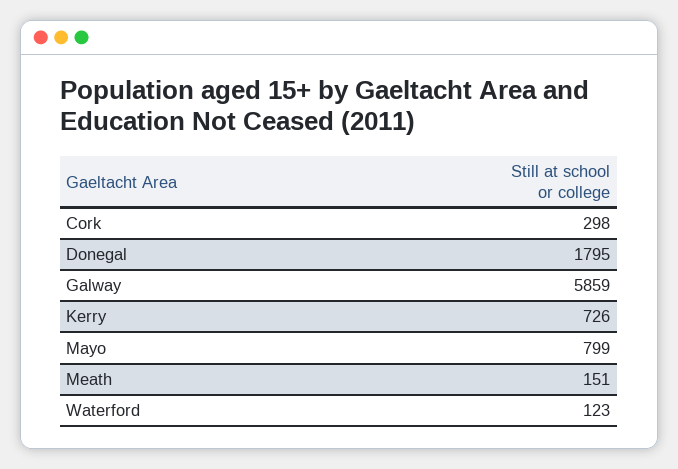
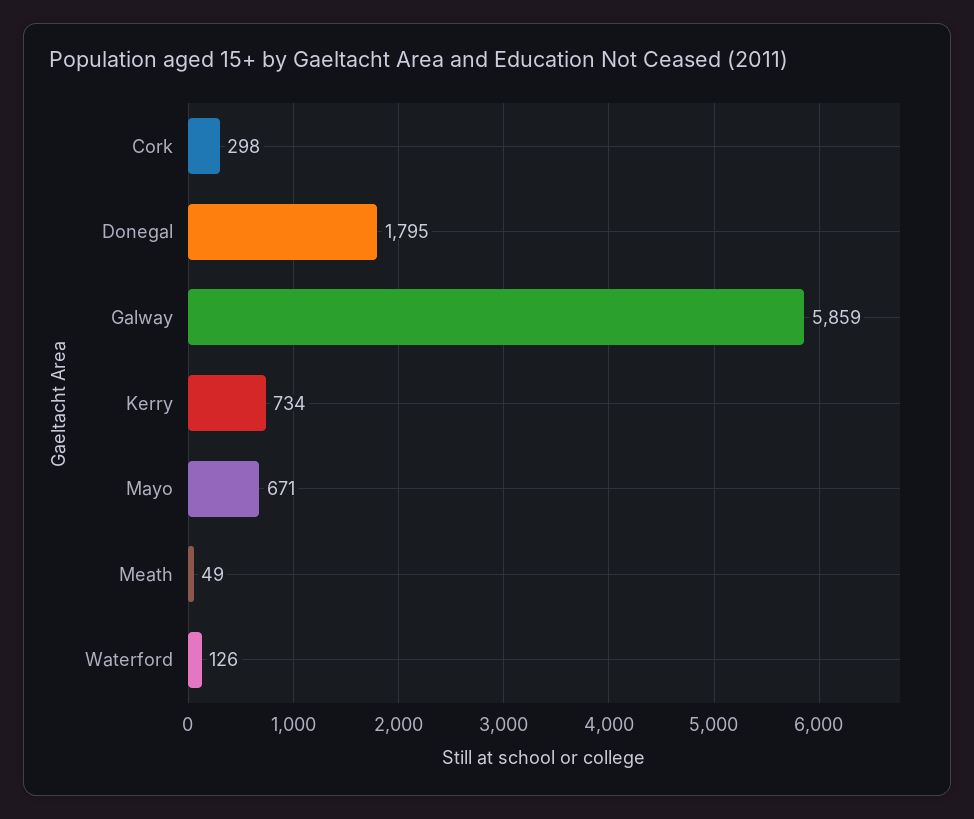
  {
    "Cork": 298,
    "Donegal": 1795,
    "Galway": 5859,
-   "Kerry": 726,
+   "Kerry": 734,
-   "Mayo": 799,
+   "Mayo": 671,
-   "Meath": 151,
+   "Meath": 49,
-   "Waterford": 123
+   "Waterford": 126
  }

